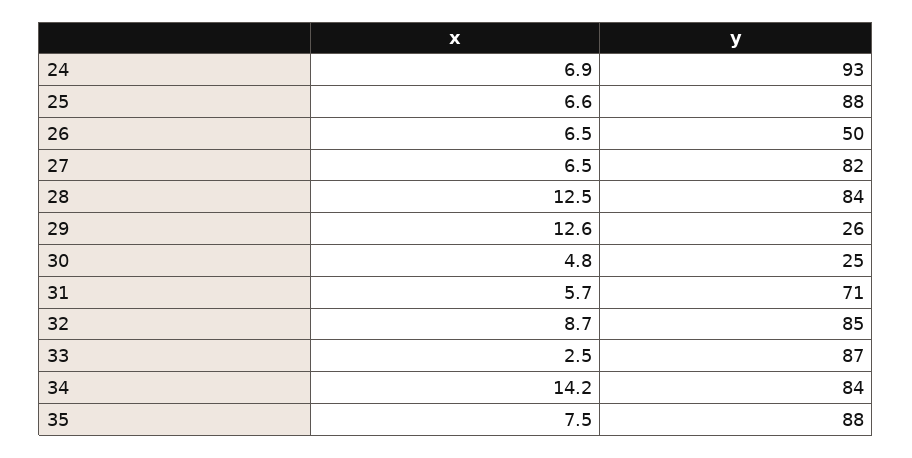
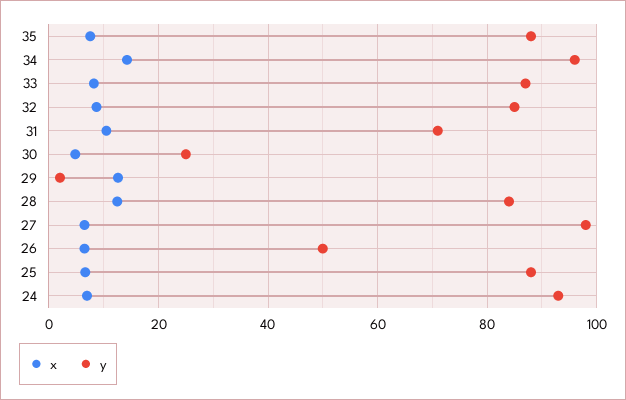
  {
    "x": {
      "24": 6.9,
      "25": 6.6,
      "26": 6.5,
      "27": 6.5,
      "28": 12.5,
      "29": 12.6,
      "30": 4.8,
-     "31": 5.7,
+     "31": 10,
      "32": 8.7,
-     "33": 2.5,
+     "33": 8,
      "34": 14.2,
      "35": 7.5
    },
    "y": {
      "24": 93,
      "25": 88,
      "26": 50,
-     "27": 82,
+     "27": 98,
      "28": 84,
-     "29": 26,
+     "29": 2,
      "30": 25,
      "31": 71,
      "32": 85,
      "33": 87,
-     "34": 84,
+     "34": 96,
      "35": 88
    }
  }

